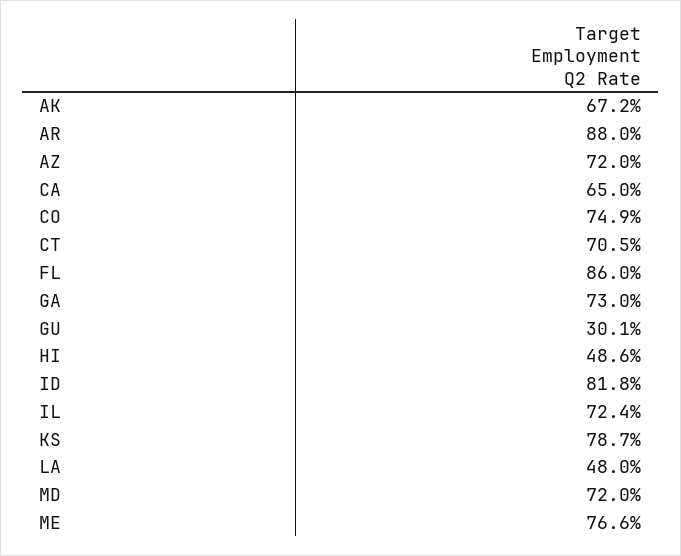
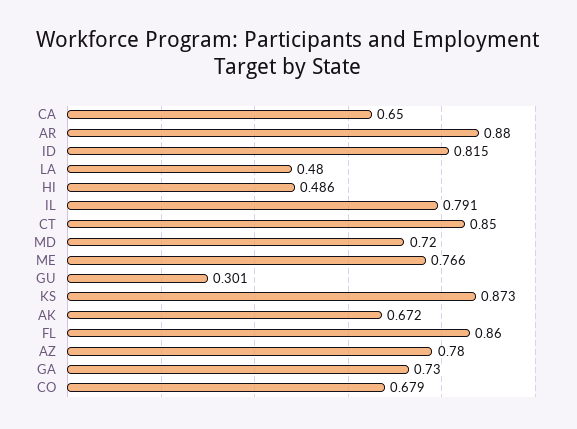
  {
    "AK": 0.672,
    "AR": 0.88,
-   "AZ": 0.72,
+   "AZ": 0.78,
    "CA": 0.65,
-   "CO": 0.749,
+   "CO": 0.679,
-   "CT": 0.705,
+   "CT": 0.85,
    "FL": 0.86,
    "GA": 0.73,
    "GU": 0.301,
    "HI": 0.486,
-   "ID": 0.818,
+   "ID": 0.815,
-   "IL": 0.724,
+   "IL": 0.791,
-   "KS": 0.787,
+   "KS": 0.873,
    "LA": 0.48,
    "MD": 0.72,
    "ME": 0.766
  }

